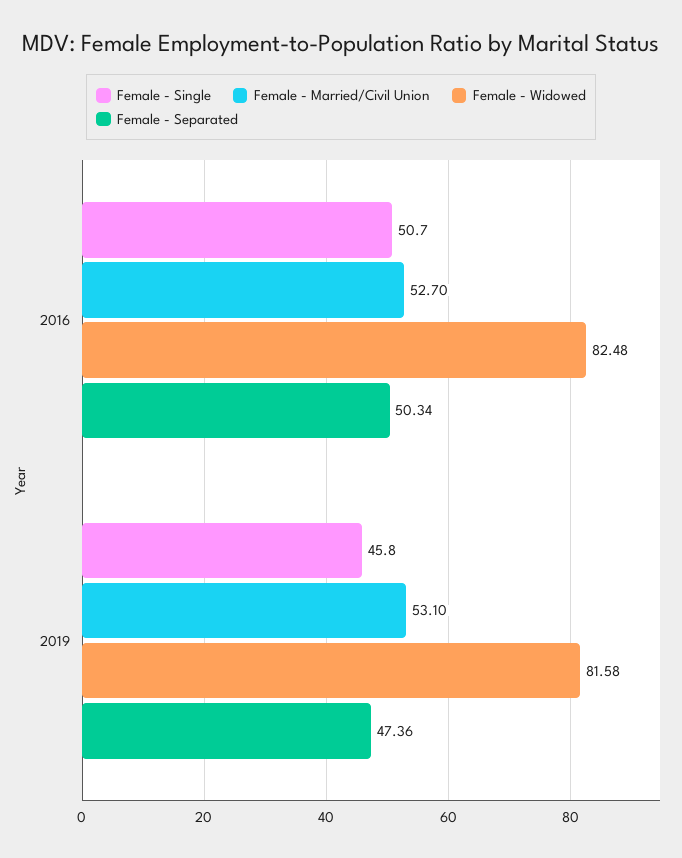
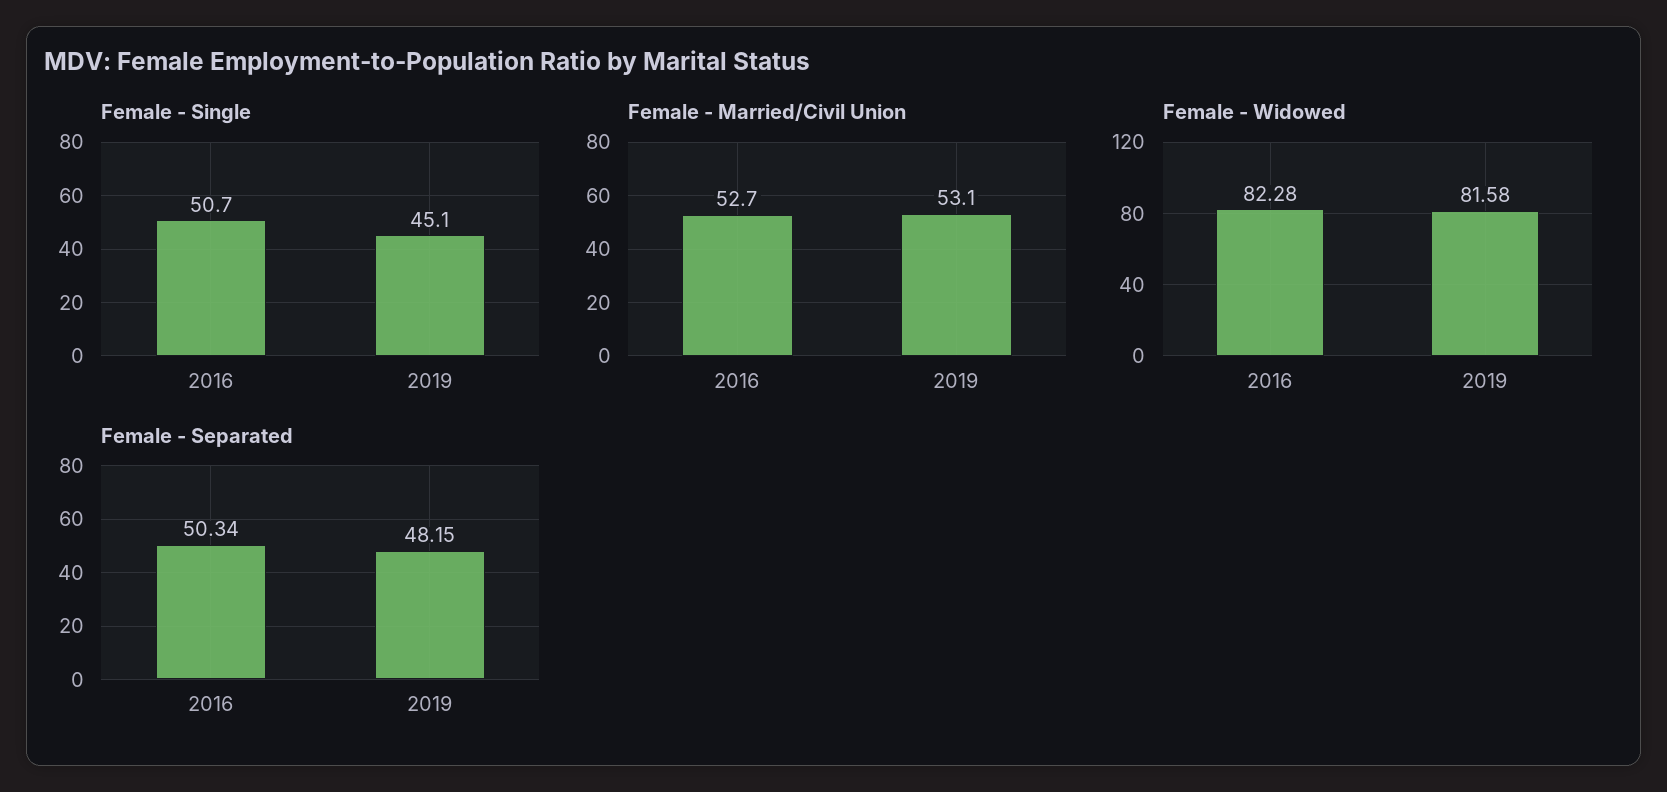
  {
    "Female - Single": {
      "2016": 50.7,
-     "2019": 45.8
+     "2019": 45.1
    },
    "Female - Married/Civil Union": {
      "2016": 52.7,
      "2019": 53.1
    },
    "Female - Widowed": {
-     "2016": 82.48,
+     "2016": 82.28,
      "2019": 81.58
    },
    "Female - Separated": {
      "2016": 50.34,
-     "2019": 47.36
+     "2019": 48.15
    }
  }

